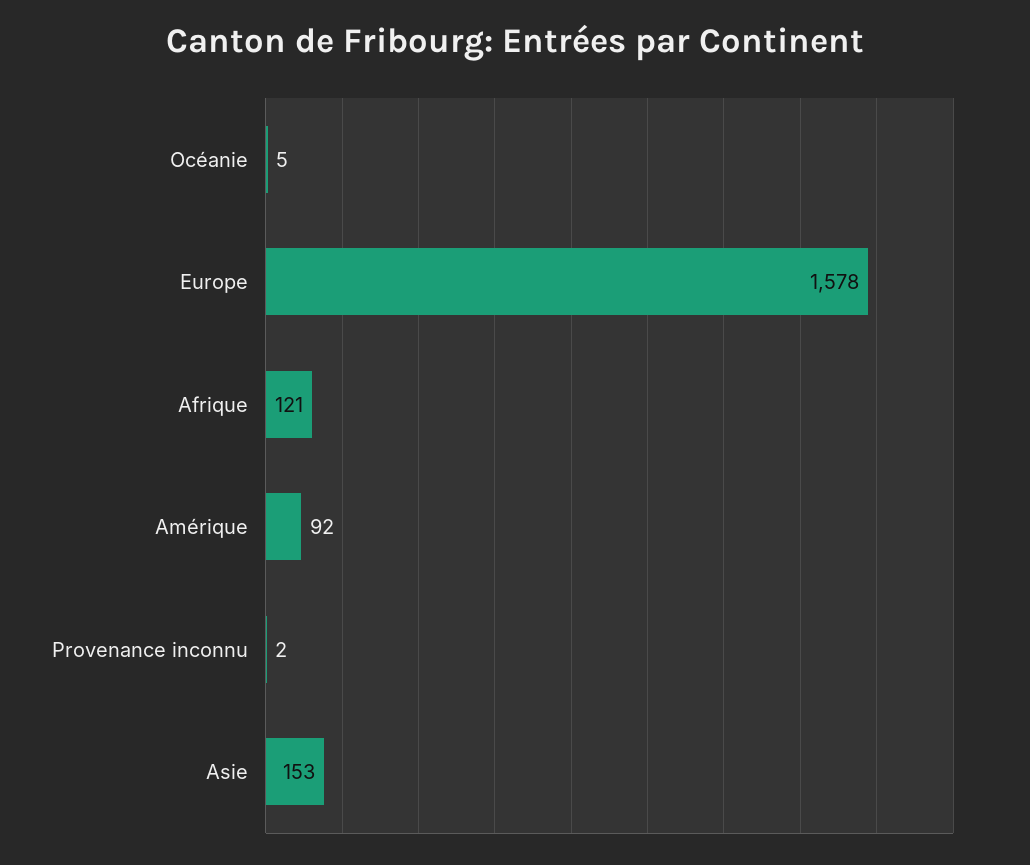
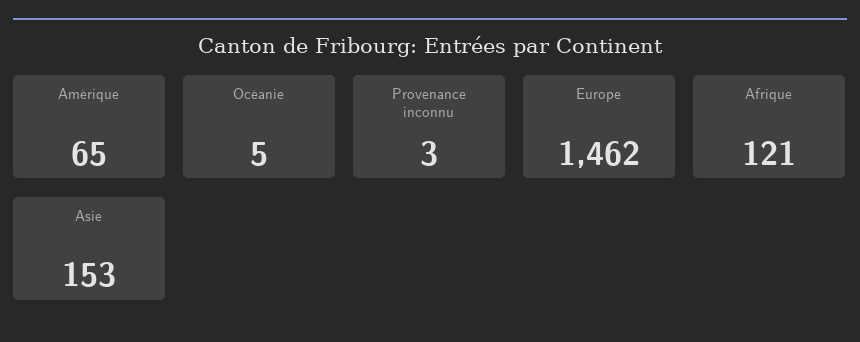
  {
    "Océanie": 5,
-   "Europe": 1578,
+   "Europe": 1462,
    "Afrique": 121,
-   "Amérique": 92,
+   "Amérique": 65,
-   "Provenance inconnu": 2,
+   "Provenance inconnu": 3,
    "Asie": 153
  }

